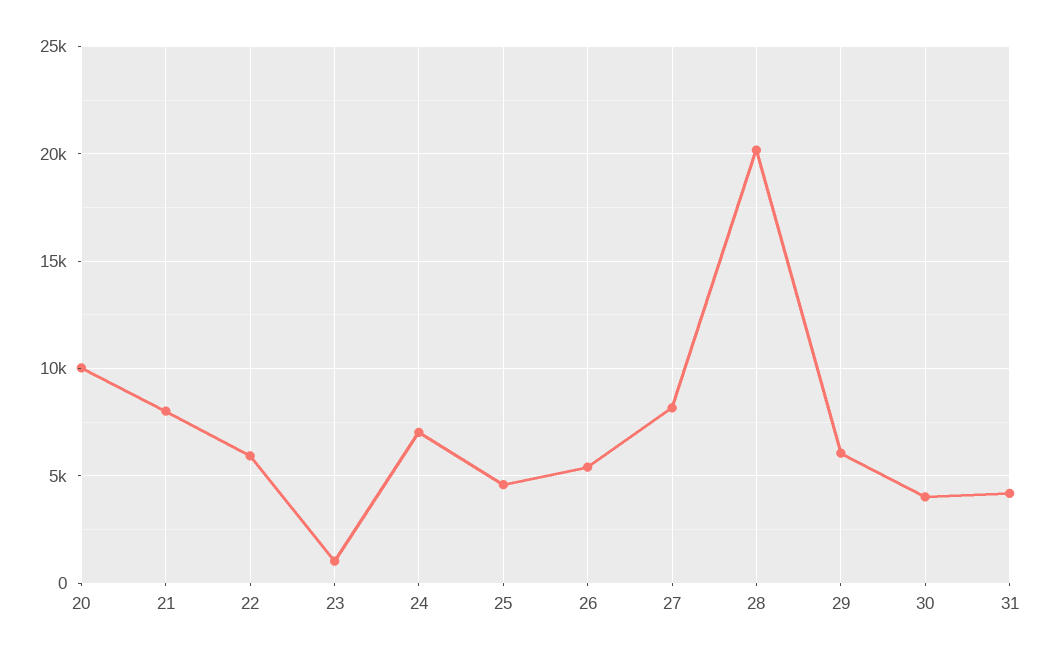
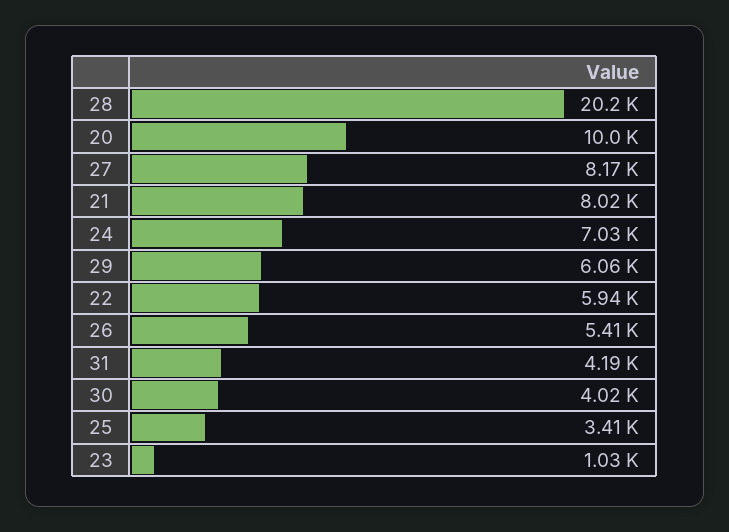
  {
    "20": 10000,
    "21": 8020,
    "22": 5940,
    "23": 1030,
    "24": 7030,
-   "25": 4500,
+   "25": 3410,
    "26": 5410,
    "27": 8170,
    "28": 20200,
    "29": 6060,
    "30": 4020,
    "31": 4190
  }

